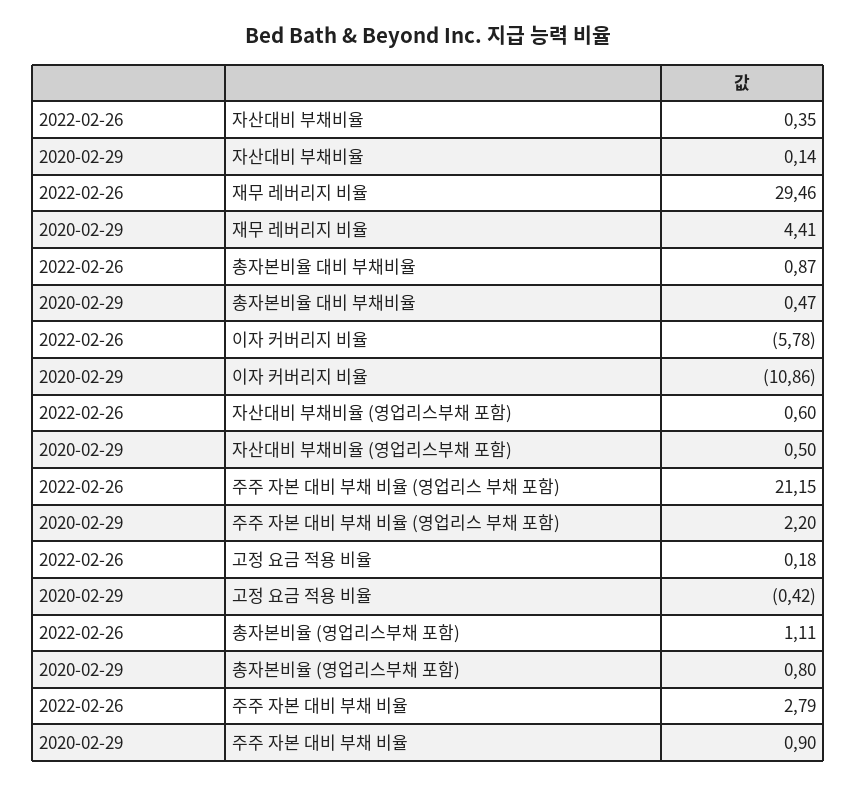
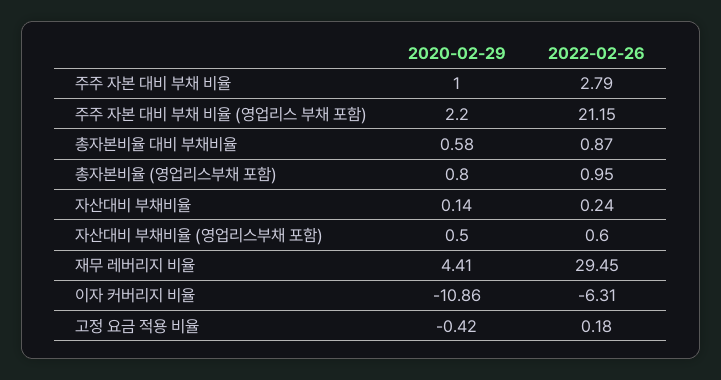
  {
    "2022-02-26": {
-     "자산대비 부채비율": 0.35,
+     "자산대비 부채비율": 0.24,
-     "재무 레버리지 비율": 29.46,
+     "재무 레버리지 비율": 29.45,
      "총자본비율 대비 부채비율": 0.87,
-     "이자 커버리지 비율": -5.78,
+     "이자 커버리지 비율": -6.31,
      "자산대비 부채비율 (영업리스부채 포함)": 0.6,
      "주주 자본 대비 부채 비율 (영업리스 부채 포함)": 21.15,
      "고정 요금 적용 비율": 0.18,
-     "총자본비율 (영업리스부채 포함)": 1.11,
+     "총자본비율 (영업리스부채 포함)": 0.95,
      "주주 자본 대비 부채 비율": 2.79
    },
    "2020-02-29": {
      "자산대비 부채비율": 0.14,
      "재무 레버리지 비율": 4.41,
-     "총자본비율 대비 부채비율": 0.47,
+     "총자본비율 대비 부채비율": 0.58,
      "이자 커버리지 비율": -10.86,
      "자산대비 부채비율 (영업리스부채 포함)": 0.5,
      "주주 자본 대비 부채 비율 (영업리스 부채 포함)": 2.2,
      "고정 요금 적용 비율": -0.42,
      "총자본비율 (영업리스부채 포함)": 0.8,
-     "주주 자본 대비 부채 비율": 0.9
+     "주주 자본 대비 부채 비율": 1
    }
  }

